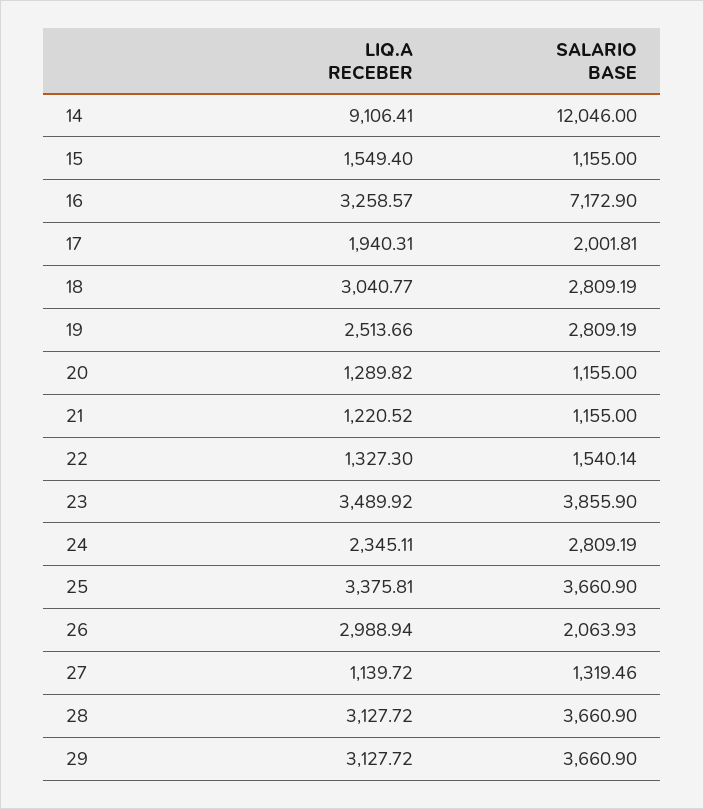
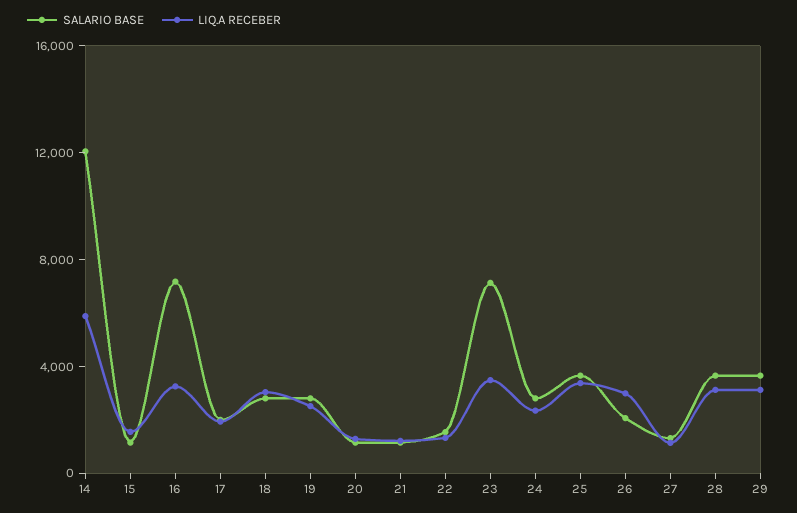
  {
    "LIQ.A RECEBER": {
-     "14": 9106.41,
+     "14": 6000,
      "15": 1549.4,
      "16": 3258.57,
      "17": 1940.31,
      "18": 3040.77,
      "19": 2513.66,
      "20": 1289.82,
      "21": 1220.52,
      "22": 1327.3,
      "23": 3489.92,
      "24": 2345.11,
      "25": 3375.81,
      "26": 2988.94,
      "27": 1139.72,
      "28": 3127.72,
      "29": 3127.72
    },
    "SALARIO BASE": {
      "14": 12046,
      "15": 1155,
      "16": 7172.9,
      "17": 2001.81,
      "18": 2809.19,
      "19": 2809.19,
      "20": 1155,
      "21": 1155,
      "22": 1540.14,
-     "23": 3855.9,
+     "23": 7000,
      "24": 2809.19,
      "25": 3660.9,
      "26": 2063.93,
      "27": 1319.46,
      "28": 3660.9,
      "29": 3660.9
    }
  }

